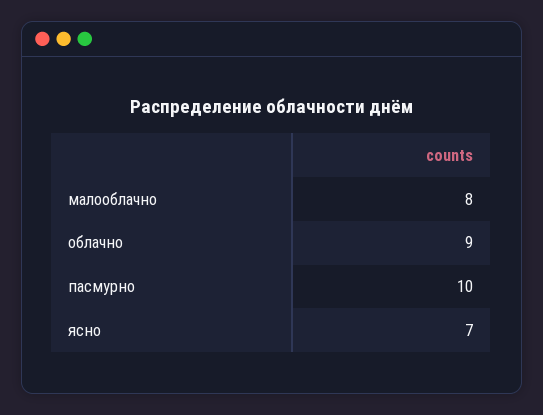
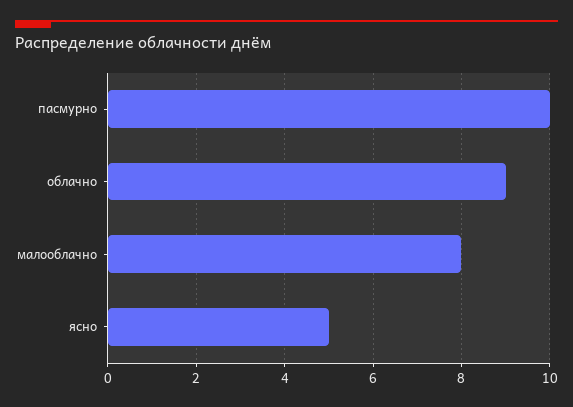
  {
    "малооблачно": 8,
    "облачно": 9,
    "пасмурно": 10,
-   "ясно": 7
+   "ясно": 5
  }

